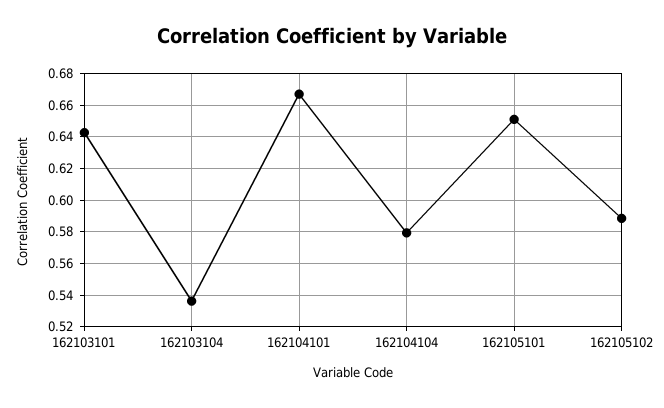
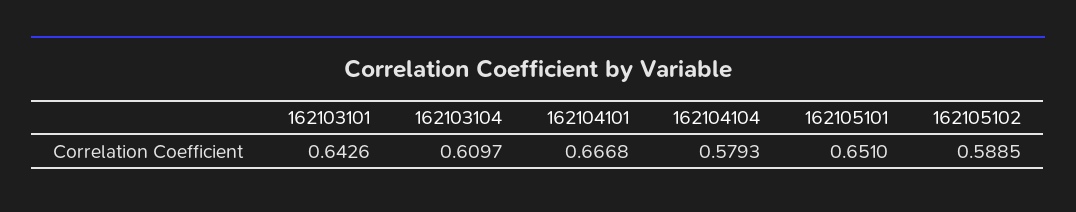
  {
    "162103101": 0.6426,
-   "162103104": 0.535,
+   "162103104": 0.6097,
    "162104101": 0.6668,
    "162104104": 0.5793,
    "162105101": 0.651,
    "162105102": 0.5885
  }

